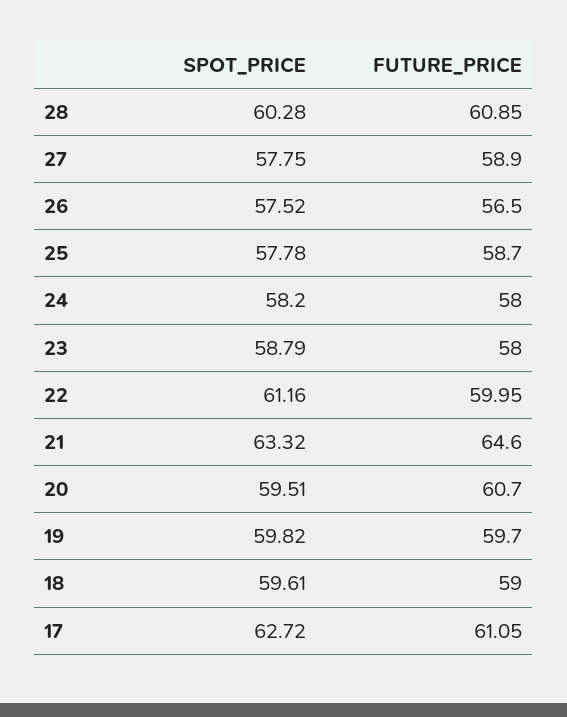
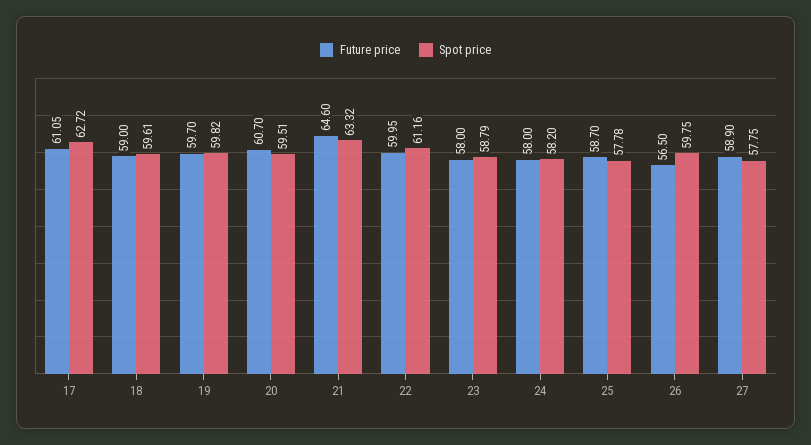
  {
    "SPOT_PRICE": {
-     "28": 60.28,
      "27": 57.75,
-     "26": 57.52,
+     "26": 59.75,
      "25": 57.78,
      "24": 58.2,
      "23": 58.79,
      "22": 61.16,
      "21": 63.32,
      "20": 59.51,
      "19": 59.82,
      "18": 59.61,
      "17": 62.72
    },
    "FUTURE_PRICE": {
-     "28": 60.85,
      "27": 58.9,
      "26": 56.5,
      "25": 58.7,
      "24": 58,
      "23": 58,
      "22": 59.95,
      "21": 64.6,
      "20": 60.7,
      "19": 59.7,
      "18": 59,
      "17": 61.05
    }
  }

